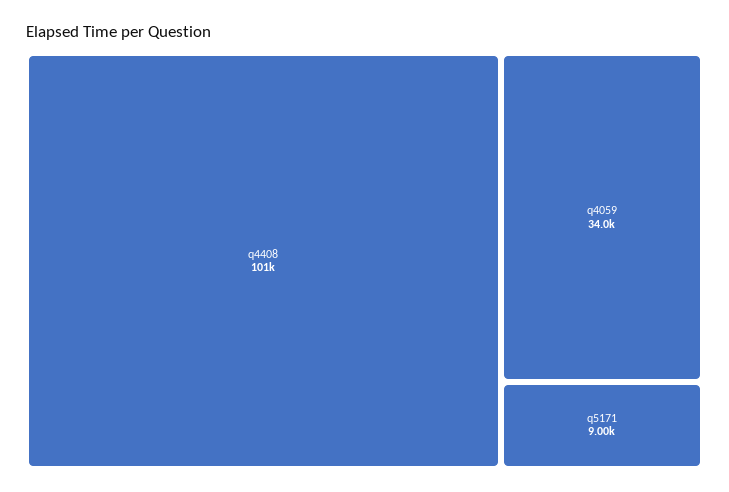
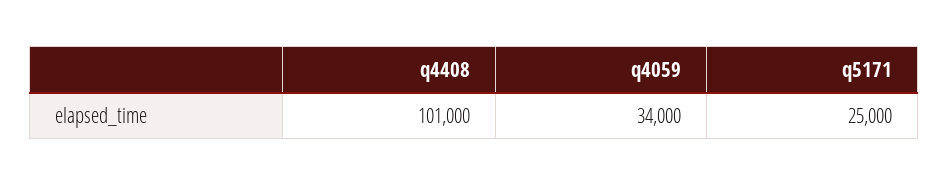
  {
    "q4408": 101000,
    "q4059": 34000,
-   "q5171": 9000
+   "q5171": 25000
  }

